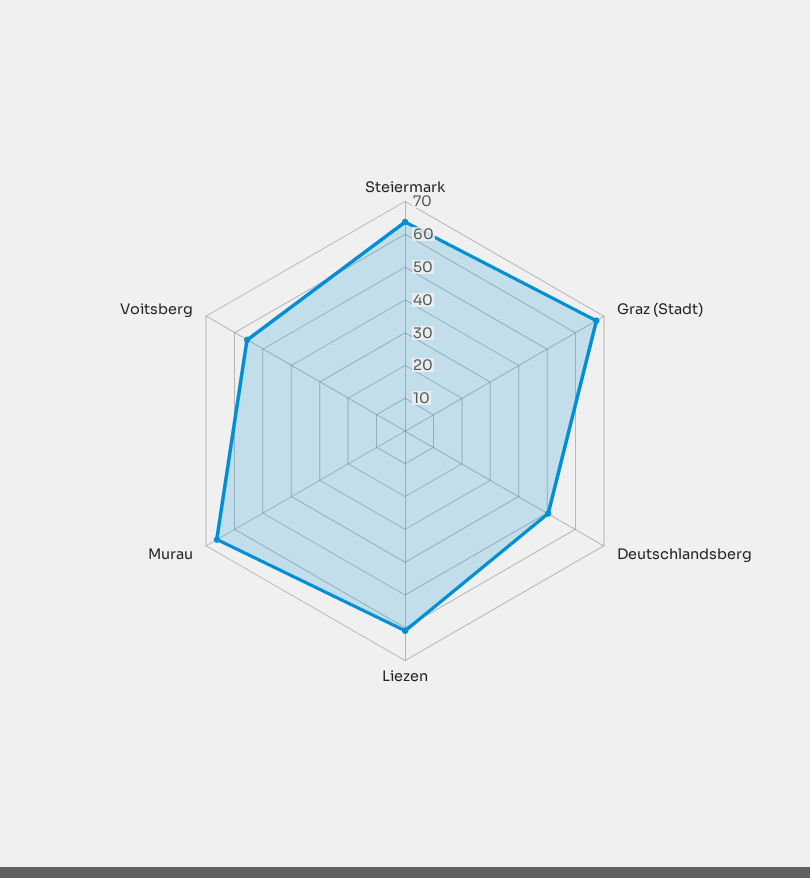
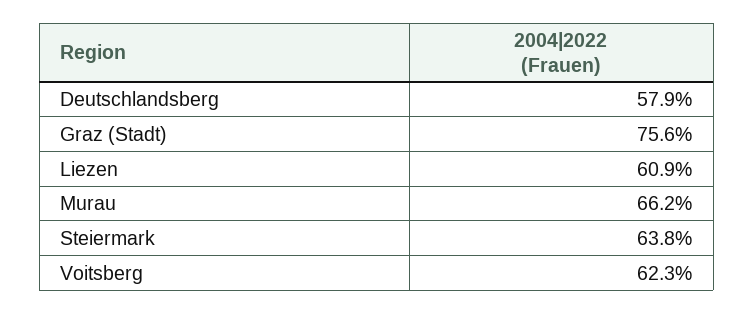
  {
    "Steiermark": 63.8,
-   "Graz (Stadt)": 67.5,
+   "Graz (Stadt)": 75.6,
-   "Deutschlandsberg": 50,
+   "Deutschlandsberg": 57.9,
    "Liezen": 60.9,
    "Murau": 66.2,
-   "Voitsberg": 55
+   "Voitsberg": 62.3
  }

